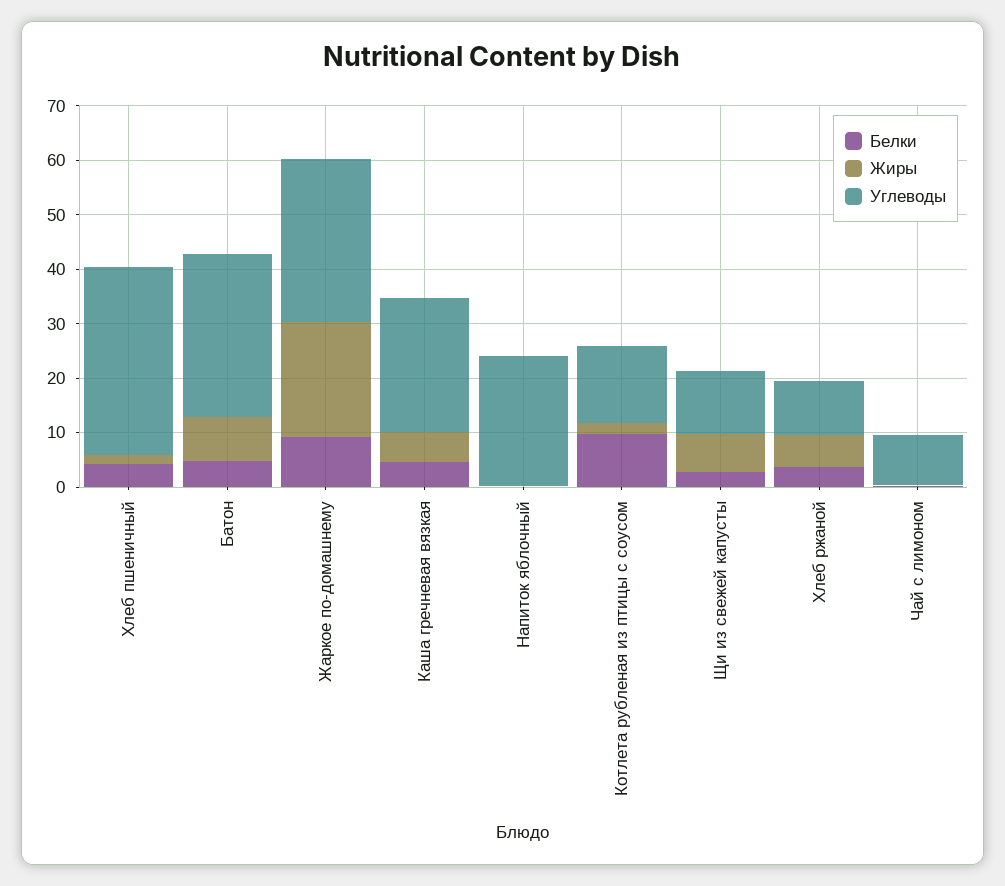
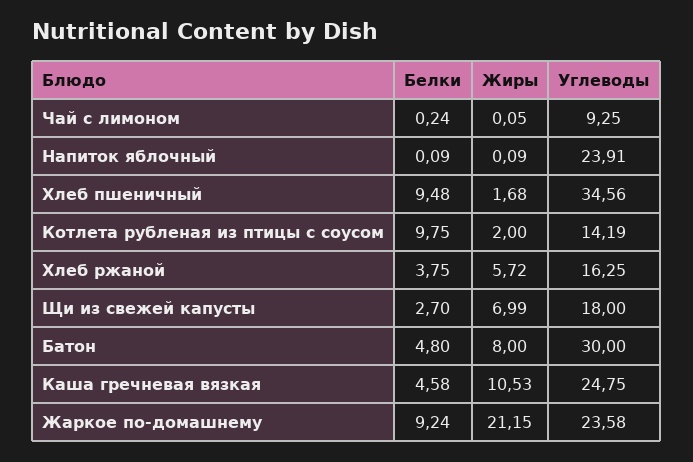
  {
    "Белки": {
-     "Хлеб пшеничный": 4,
+     "Хлеб пшеничный": 9.48,
      "Батон": 4.8,
      "Жаркое по-домашнему": 9.24,
      "Каша гречневая вязкая": 4.58,
      "Напиток яблочный": 0.09,
      "Котлета рубленая из птицы с соусом": 9.75,
      "Щи из свежей капусты": 2.7,
      "Хлеб ржаной": 3.75,
      "Чай с лимоном": 0.24
    },
    "Жиры": {
      "Хлеб пшеничный": 1.68,
      "Батон": 8,
      "Жаркое по-домашнему": 21.15,
-     "Каша гречневая вязкая": 6,
+     "Каша гречневая вязкая": 10.53,
      "Напиток яблочный": 0.09,
      "Котлета рубленая из птицы с соусом": 2,
      "Щи из свежей капусты": 6.99,
      "Хлеб ржаной": 5.72,
      "Чай с лимоном": 0.05
    },
    "Углеводы": {
      "Хлеб пшеничный": 34.56,
      "Батон": 30,
-     "Жаркое по-домашнему": 30,
+     "Жаркое по-домашнему": 23.58,
      "Каша гречневая вязкая": 24.75,
      "Напиток яблочный": 23.91,
      "Котлета рубленая из птицы с соусом": 14.19,
-     "Щи из свежей капусты": 12,
+     "Щи из свежей капусты": 18,
-     "Хлеб ржаной": 10,
+     "Хлеб ржаной": 16.25,
      "Чай с лимоном": 9.25
    }
  }

